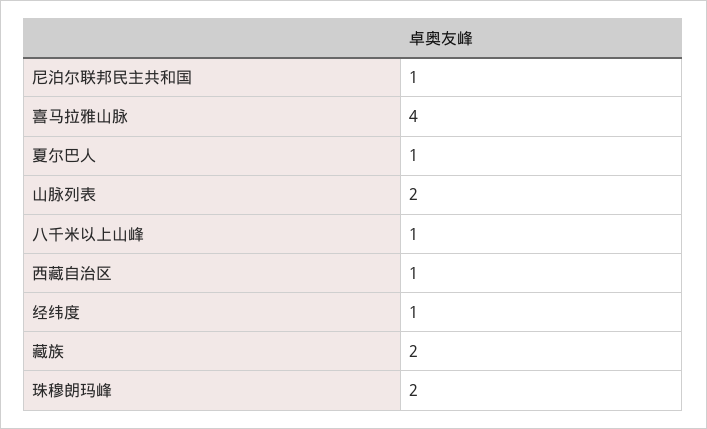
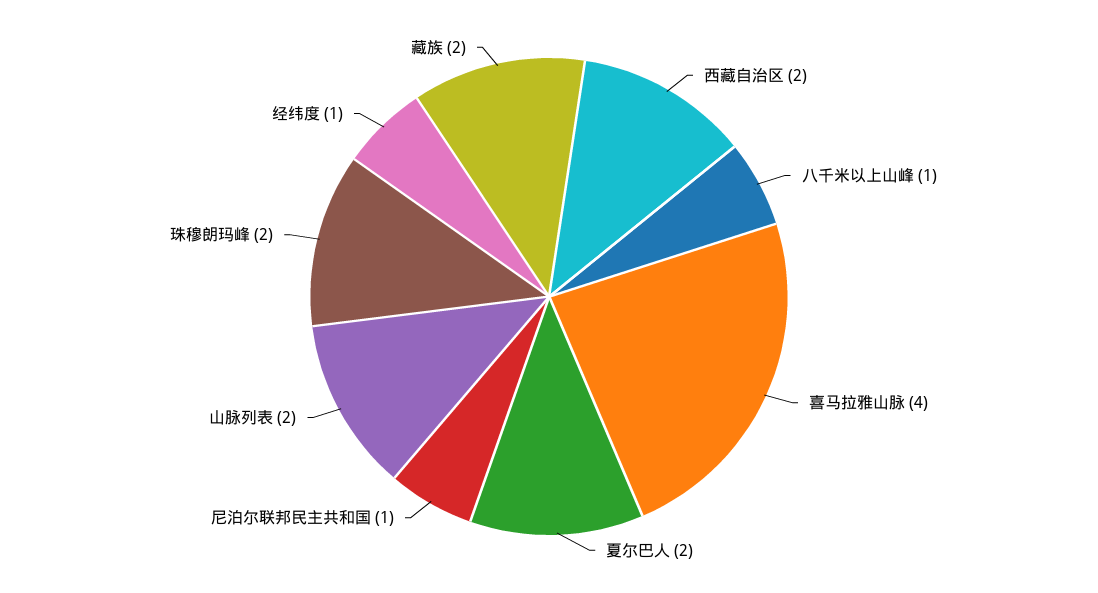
  {
    "尼泊尔联邦民主共和国": 1,
    "喜马拉雅山脉": 4,
-   "夏尔巴人": 1,
+   "夏尔巴人": 2,
    "山脉列表": 2,
    "八千米以上山峰": 1,
-   "西藏自治区": 1,
+   "西藏自治区": 2,
    "经纬度": 1,
    "藏族": 2,
    "珠穆朗玛峰": 2
  }

